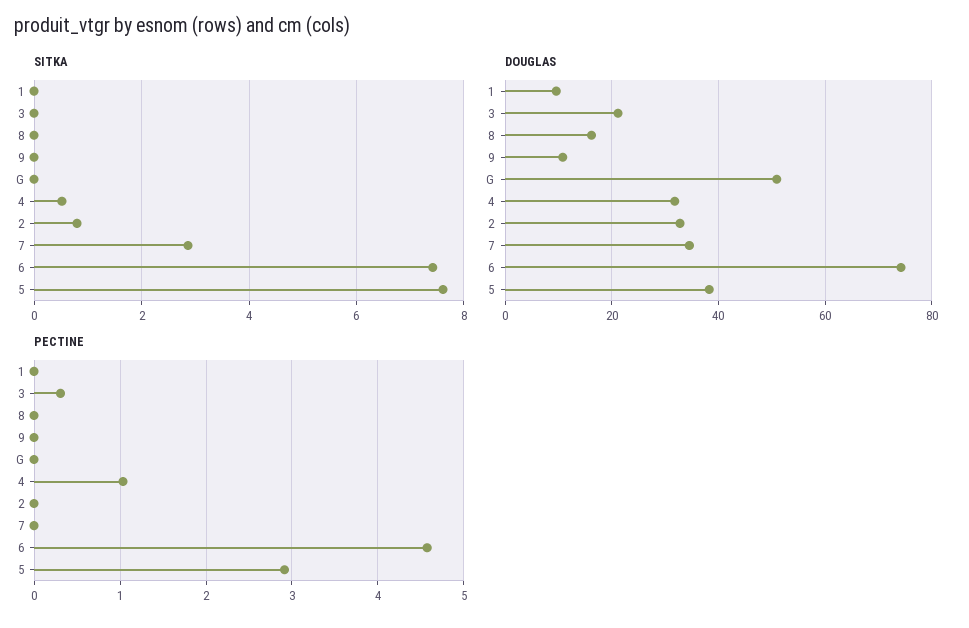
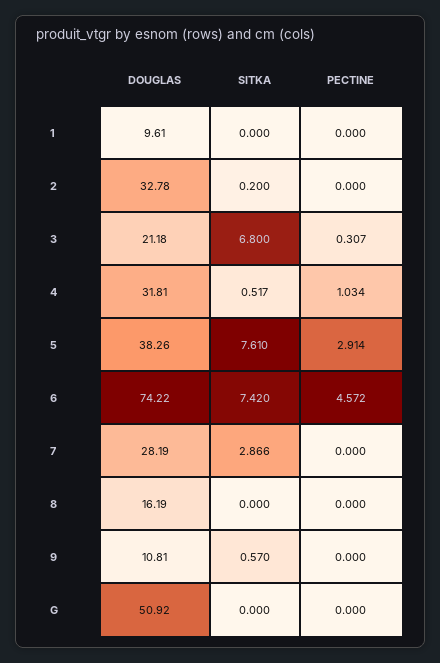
  {
    "SITKA": {
      "1": 0,
-     "3": 0,
+     "3": 6.8,
      "8": 0,
-     "9": 0,
+     "9": 0.57,
      "G": 0,
      "4": 0.517,
-     "2": 0.8,
+     "2": 0.2,
      "7": 2.866,
      "6": 7.42,
      "5": 7.61
    },
    "DOUGLAS": {
      "1": 9.61,
      "3": 21.18,
      "8": 16.19,
      "9": 10.81,
      "G": 50.92,
      "4": 31.81,
      "2": 32.78,
-     "7": 34,
+     "7": 28.19,
      "6": 74.22,
      "5": 38.26
    },
    "PECTINE": {
      "1": 0,
      "3": 0.307,
      "8": 0,
      "9": 0,
      "G": 0,
      "4": 1.034,
      "2": 0,
      "7": 0,
      "6": 4.572,
      "5": 2.914
    }
  }

